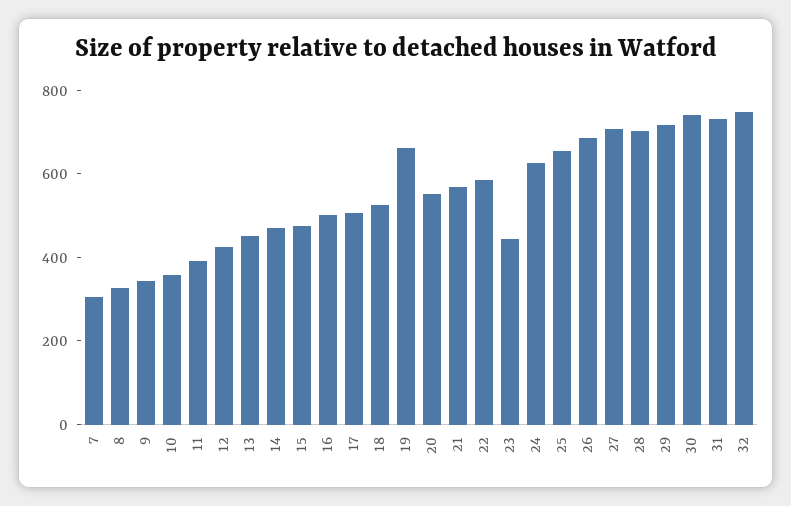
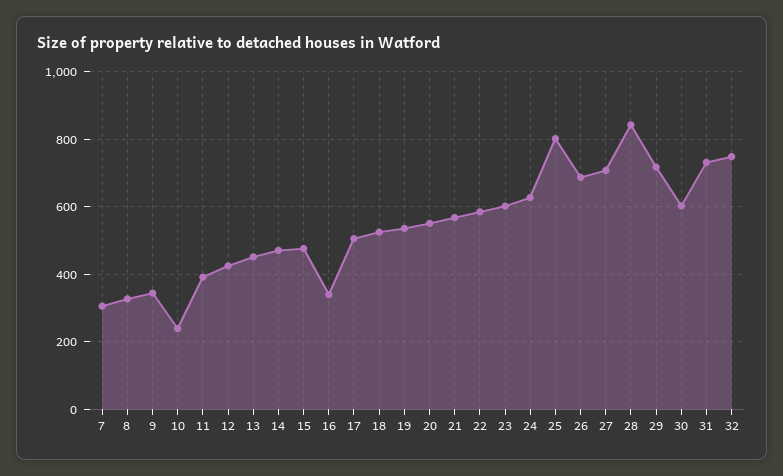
  {
    "7": 300,
    "8": 320,
    "9": 340,
-   "10": 350,
+   "10": 240,
    "11": 400,
    "12": 420,
    "13": 460,
    "14": 480,
    "15": 480,
-   "16": 500,
+   "16": 340,
    "17": 500,
    "18": 520,
-   "19": 650,
+   "19": 540,
    "20": 560,
    "21": 560,
    "22": 580,
-   "23": 450,
+   "23": 600,
    "24": 620,
-   "25": 650,
+   "25": 800,
    "26": 680,
    "27": 700,
-   "28": 700,
+   "28": 840,
    "29": 720,
-   "30": 750,
+   "30": 600,
    "31": 740,
    "32": 740
  }

